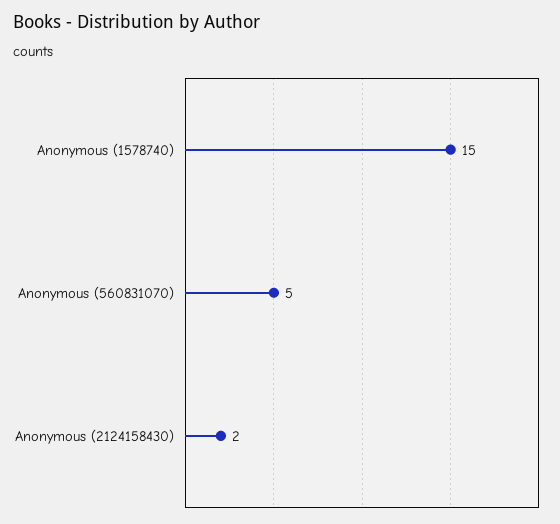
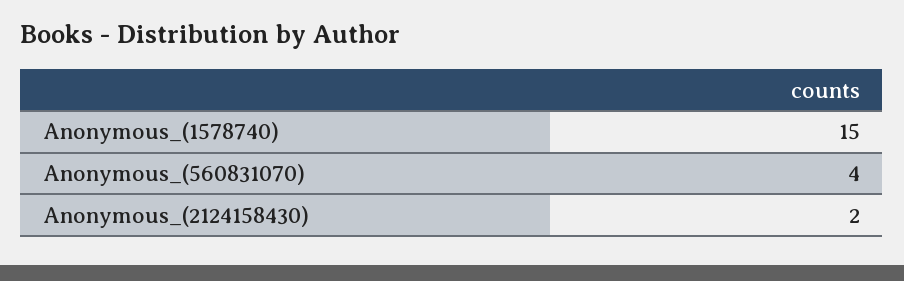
  {
    "Anonymous (1578740)": 15,
-   "Anonymous (560831070)": 5,
+   "Anonymous (560831070)": 4,
    "Anonymous (2124158430)": 2
  }

